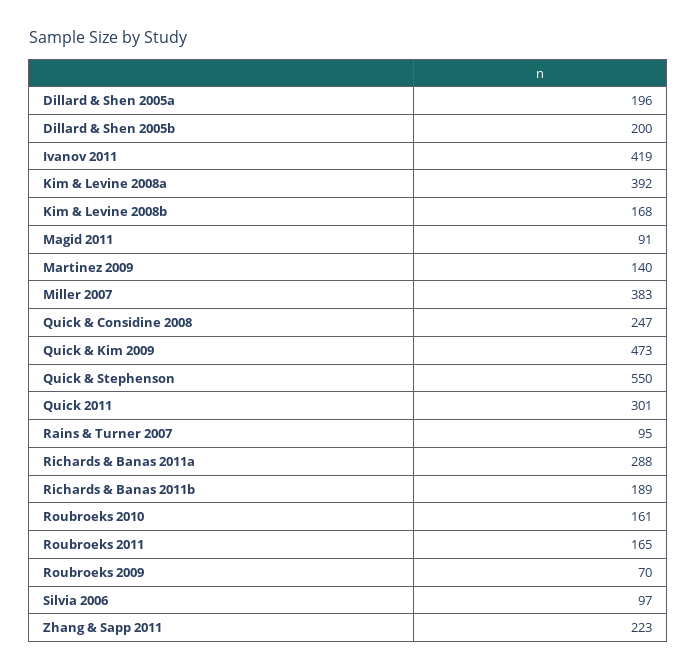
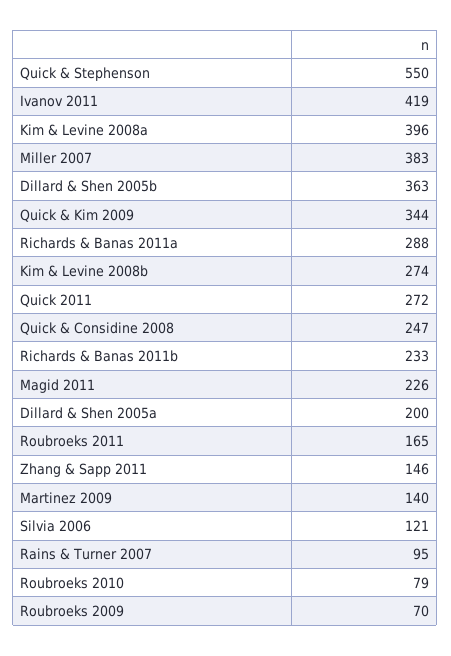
  {
-   "Dillard & Shen 2005a": 196,
+   "Dillard & Shen 2005a": 200,
-   "Dillard & Shen 2005b": 200,
+   "Dillard & Shen 2005b": 363,
    "Ivanov 2011": 419,
-   "Kim & Levine 2008a": 392,
+   "Kim & Levine 2008a": 396,
-   "Kim & Levine 2008b": 168,
+   "Kim & Levine 2008b": 274,
-   "Magid 2011": 91,
+   "Magid 2011": 226,
    "Martinez 2009": 140,
    "Miller 2007": 383,
    "Quick & Considine 2008": 247,
-   "Quick & Kim 2009": 473,
+   "Quick & Kim 2009": 344,
    "Quick & Stephenson": 550,
-   "Quick 2011": 301,
+   "Quick 2011": 272,
    "Rains & Turner 2007": 95,
    "Richards & Banas 2011a": 288,
-   "Richards & Banas 2011b": 189,
+   "Richards & Banas 2011b": 233,
-   "Roubroeks 2010": 161,
+   "Roubroeks 2010": 79,
    "Roubroeks 2011": 165,
    "Roubroeks 2009": 70,
-   "Silvia 2006": 97,
+   "Silvia 2006": 121,
-   "Zhang & Sapp 2011": 223
+   "Zhang & Sapp 2011": 146
  }

